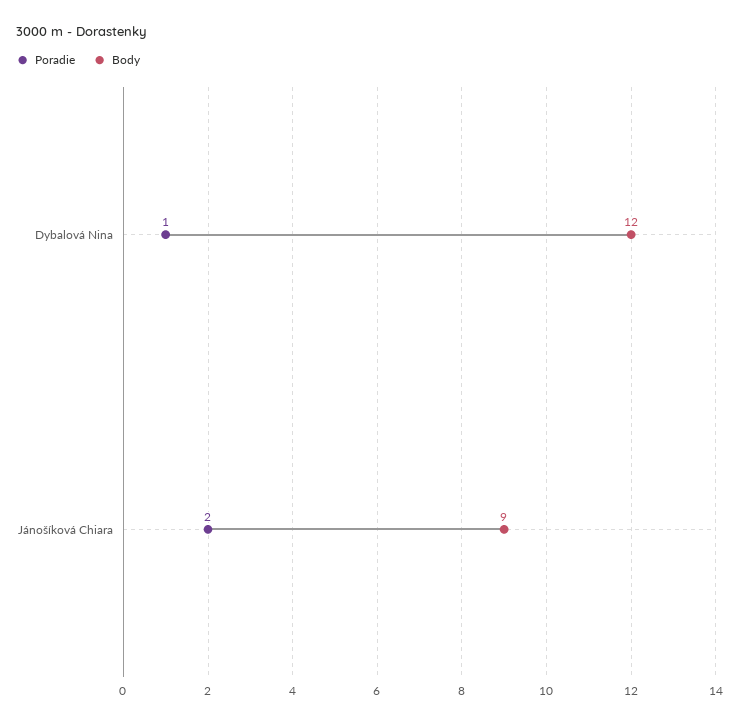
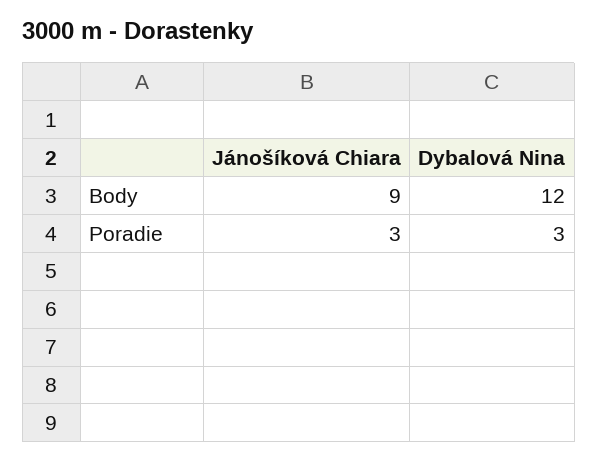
  {
    "Poradie": {
-     "Dybalová Nina": 1,
+     "Dybalová Nina": 3,
-     "Jánošíková Chiara": 2
+     "Jánošíková Chiara": 3
    },
    "Body": {
      "Dybalová Nina": 12,
      "Jánošíková Chiara": 9
    }
  }

